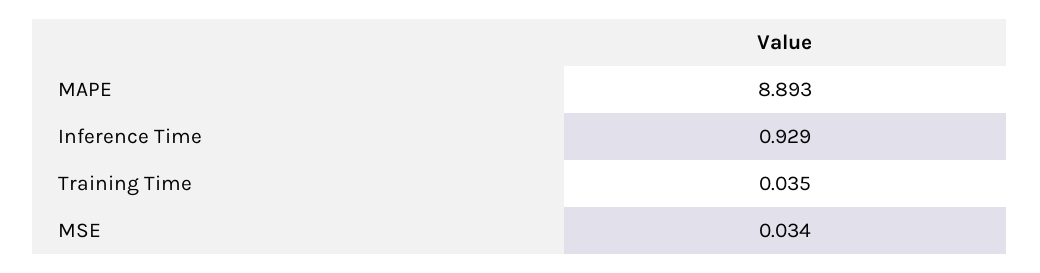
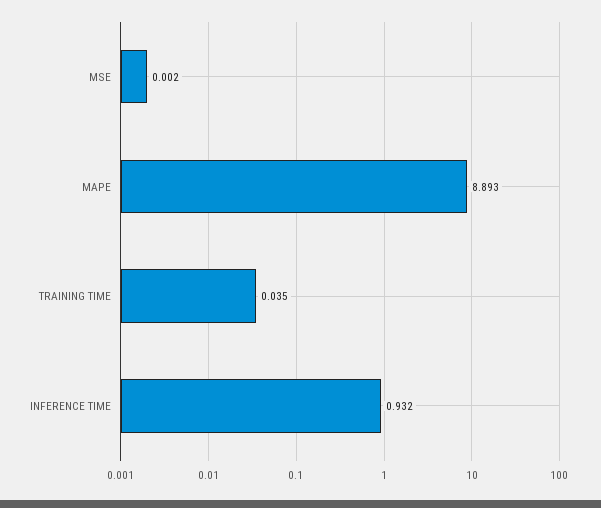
  {
    "MAPE": 8.893,
-   "Inference Time": 0.929,
+   "Inference Time": 0.932,
    "Training Time": 0.035,
-   "MSE": 0.034
+   "MSE": 0.002
  }

